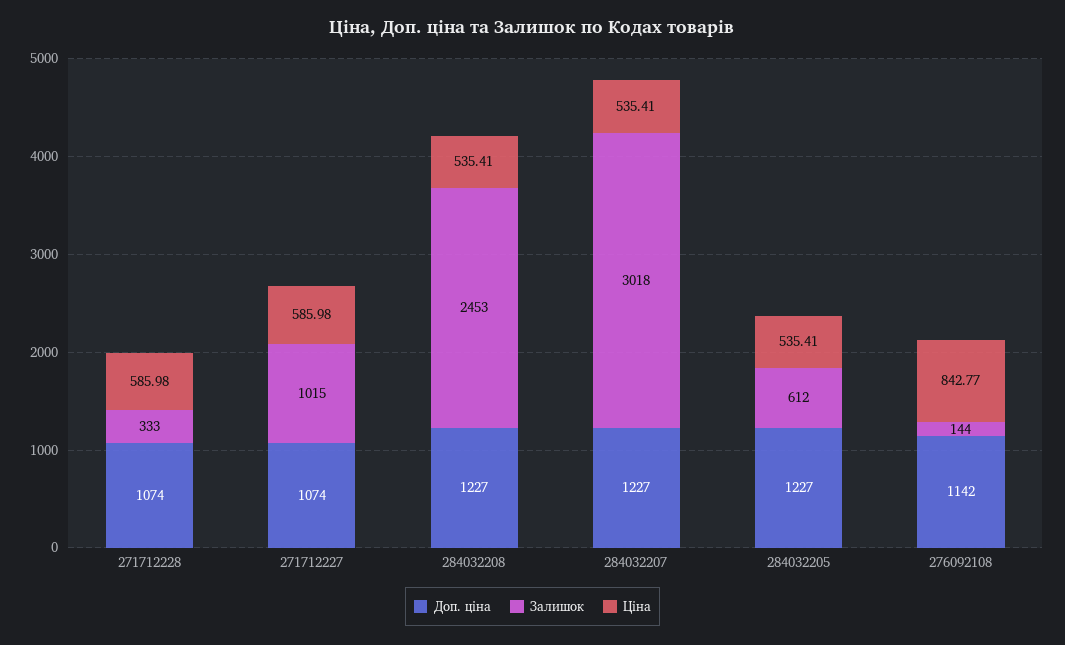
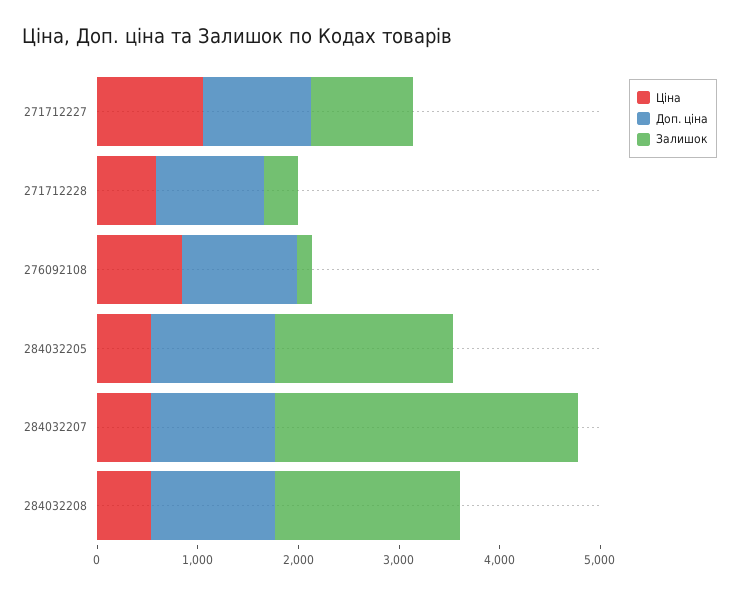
  {
    "Доп. ціна": {
      "271712228": 1074,
      "271712227": 1074,
      "284032208": 1227,
      "284032207": 1227,
      "284032205": 1227,
      "276092108": 1142
    },
    "Залишок": {
      "271712228": 333,
      "271712227": 1015,
-     "284032208": 2453,
+     "284032208": 1800,
      "284032207": 3018,
-     "284032205": 612,
+     "284032205": 1800,
      "276092108": 144
    },
    "Ціна": {
      "271712228": 585.98,
-     "271712227": 585.98,
+     "271712227": 1000,
      "284032208": 535.41,
      "284032207": 535.41,
      "284032205": 535.41,
      "276092108": 842.77
    }
  }

